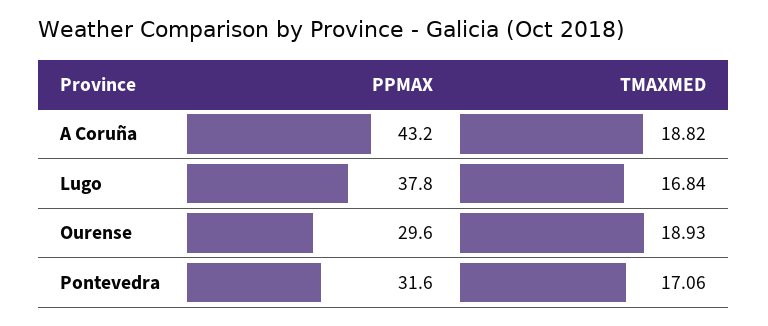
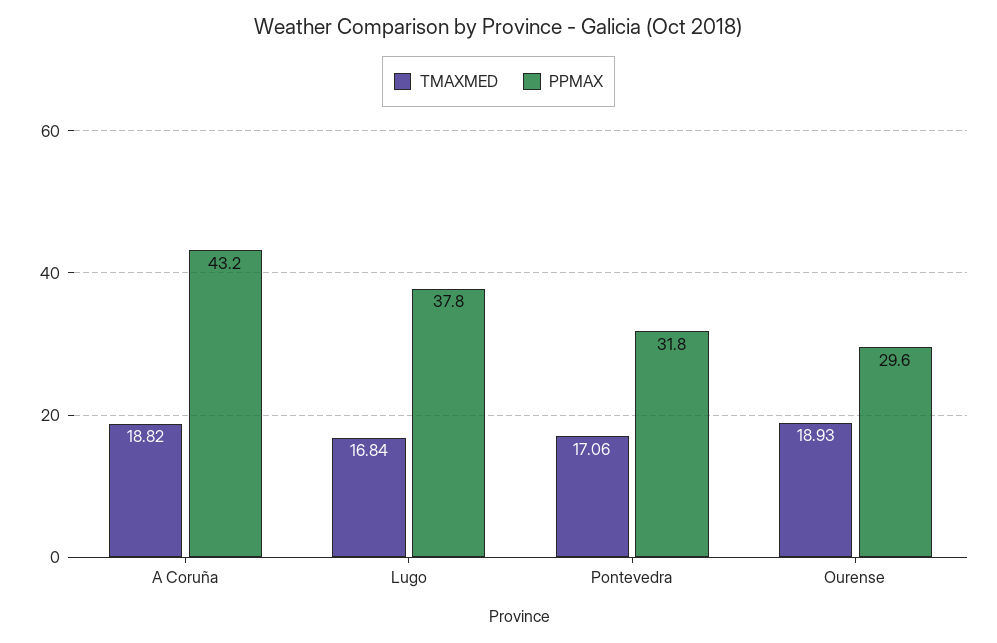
  {
    "PPMAX": {
      "A Coruña": 43.2,
      "Lugo": 37.8,
      "Ourense": 29.6,
-     "Pontevedra": 31.6
+     "Pontevedra": 31.8
    },
    "TMAXMED": {
      "A Coruña": 18.82,
      "Lugo": 16.84,
      "Ourense": 18.93,
      "Pontevedra": 17.06
    }
  }

